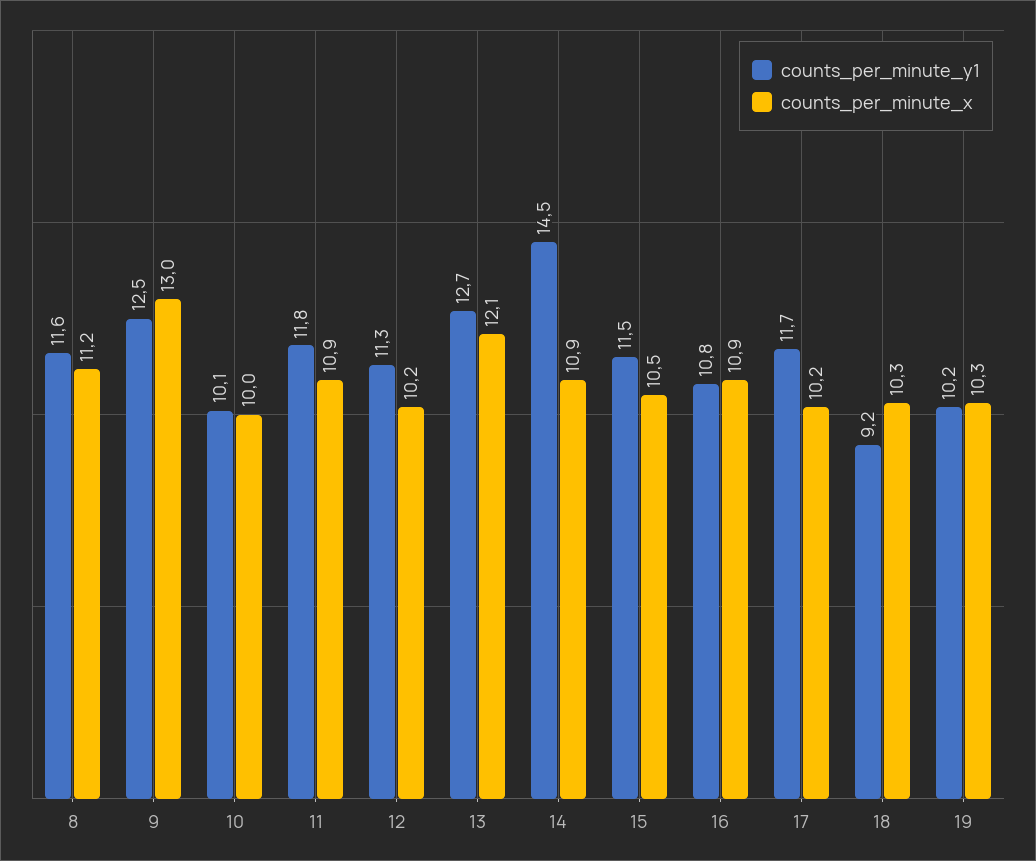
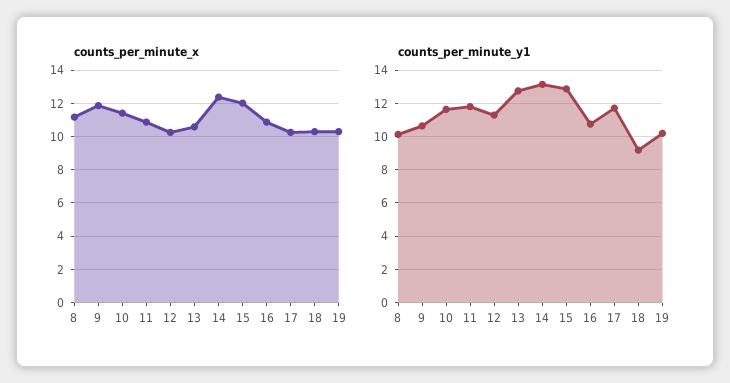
  {
    "counts_per_minute_y1": {
-     "8": 11.6,
+     "8": 10,
-     "9": 12.5,
+     "9": 10.5,
-     "10": 10.1,
+     "10": 11.5,
      "11": 11.8,
      "12": 11.3,
      "13": 12.7,
-     "14": 14.5,
+     "14": 13,
-     "15": 11.5,
+     "15": 13,
      "16": 10.8,
      "17": 11.7,
      "18": 9.2,
      "19": 10.2
    },
    "counts_per_minute_x": {
      "8": 11.2,
-     "9": 13,
+     "9": 12,
-     "10": 10,
+     "10": 11.5,
      "11": 10.9,
      "12": 10.2,
-     "13": 12.1,
+     "13": 10.5,
-     "14": 10.9,
+     "14": 12.5,
-     "15": 10.5,
+     "15": 12,
      "16": 10.9,
      "17": 10.2,
      "18": 10.3,
      "19": 10.3
    }
  }

